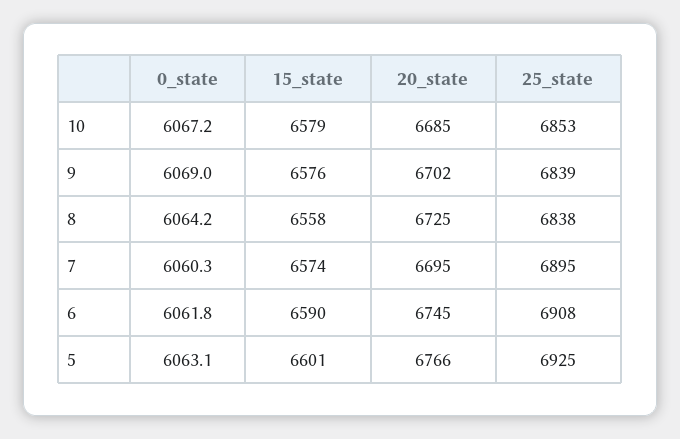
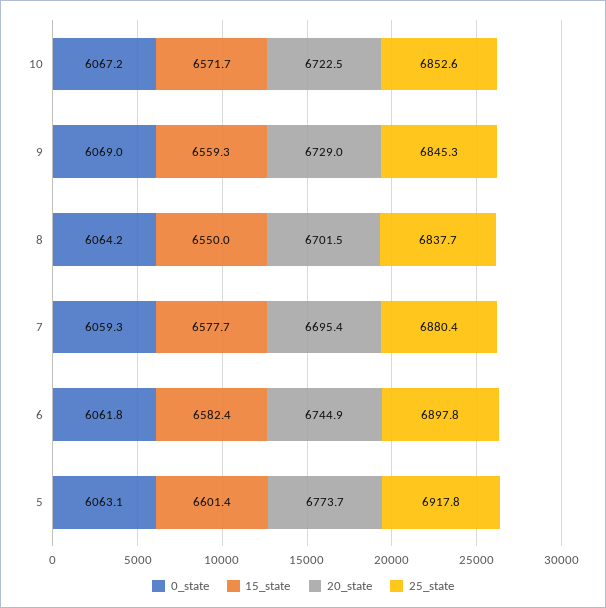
  {
    "0_state": {
      "10": 6067.2,
      "9": 6069,
      "8": 6064.2,
-     "7": 6060.3,
+     "7": 6059.3,
      "6": 6061.8,
      "5": 6063.1
    },
    "15_state": {
-     "10": 6579,
+     "10": 6571.7,
-     "9": 6576,
+     "9": 6559.3,
-     "8": 6558,
+     "8": 6550,
-     "7": 6574,
+     "7": 6577.7,
-     "6": 6590,
+     "6": 6582.4,
      "5": 6601.4
    },
    "20_state": {
-     "10": 6685,
+     "10": 6722.5,
-     "9": 6702,
+     "9": 6729,
-     "8": 6725,
+     "8": 6701.5,
      "7": 6695.4,
      "6": 6744.9,
-     "5": 6766
+     "5": 6773.7
    },
    "25_state": {
      "10": 6852.6,
-     "9": 6839,
+     "9": 6845.3,
      "8": 6837.7,
-     "7": 6895,
+     "7": 6880.4,
-     "6": 6908,
+     "6": 6897.8,
-     "5": 6925
+     "5": 6917.8
    }
  }

